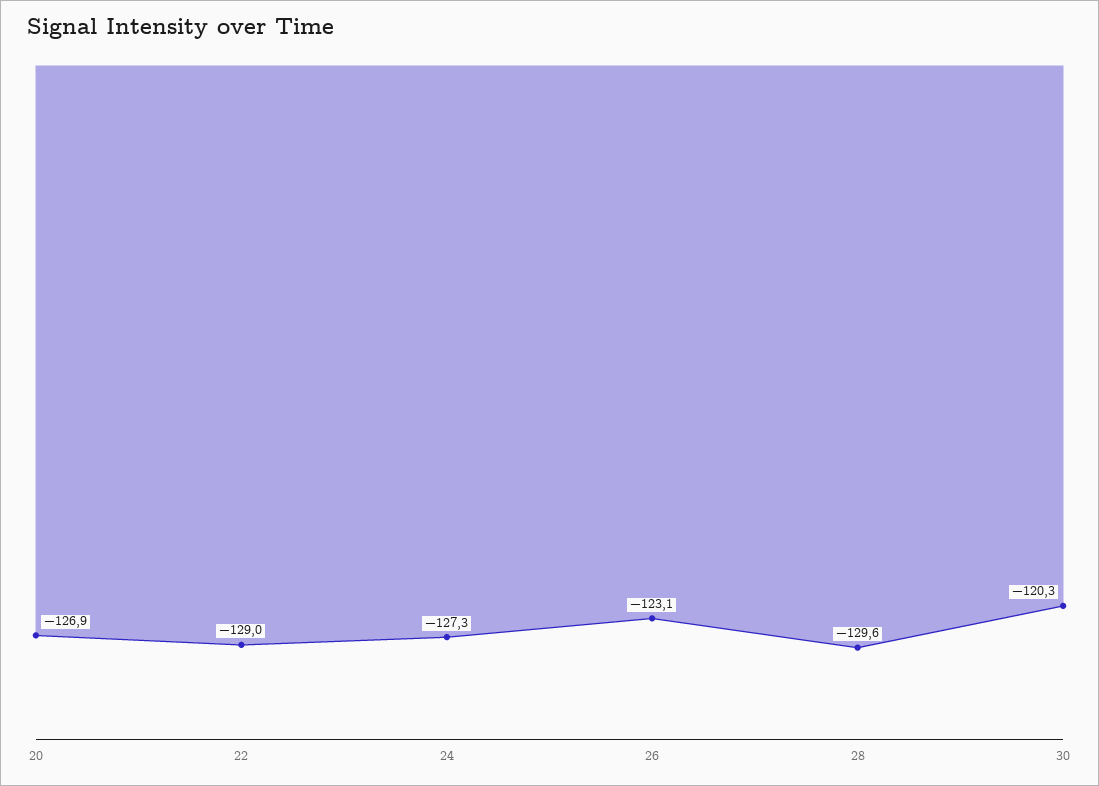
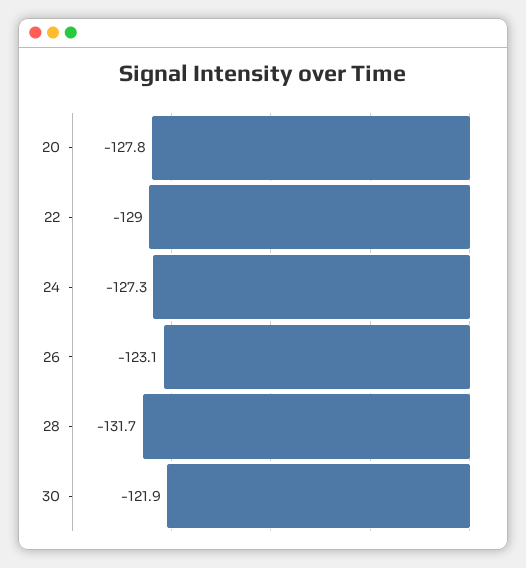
  {
-   "20": -126.9,
+   "20": -127.8,
    "22": -129,
    "24": -127.3,
    "26": -123.1,
-   "28": -129.6,
+   "28": -131.7,
-   "30": -120.3
+   "30": -121.9
  }

